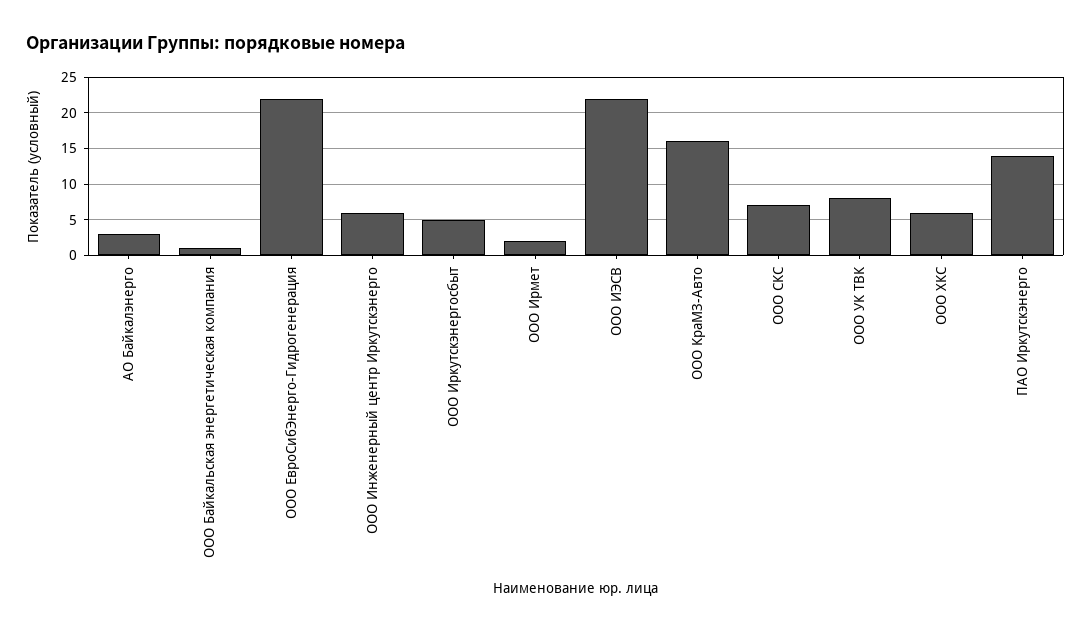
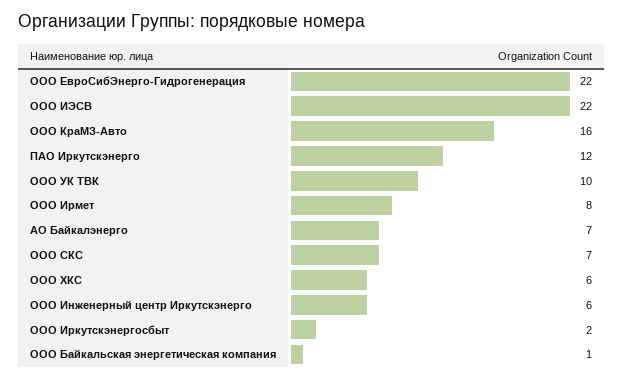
  {
-   "АО Байкалэнерго": 3,
+   "АО Байкалэнерго": 7,
    "ООО Байкальская энергетическая компания": 1,
    "ООО ЕвроСибЭнерго-Гидрогенерация": 22,
    "ООО Инженерный центр Иркутскэнерго": 6,
-   "ООО Иркутскэнергосбыт": 5,
+   "ООО Иркутскэнергосбыт": 2,
-   "ООО Ирмет": 2,
+   "ООО Ирмет": 8,
    "ООО ИЭСВ": 22,
    "ООО КраМЗ-Авто": 16,
    "ООО СКС": 7,
-   "ООО УК ТВК": 8,
+   "ООО УК ТВК": 10,
    "ООО ХКС": 6,
-   "ПАО Иркутскэнерго": 14
+   "ПАО Иркутскэнерго": 12
  }

